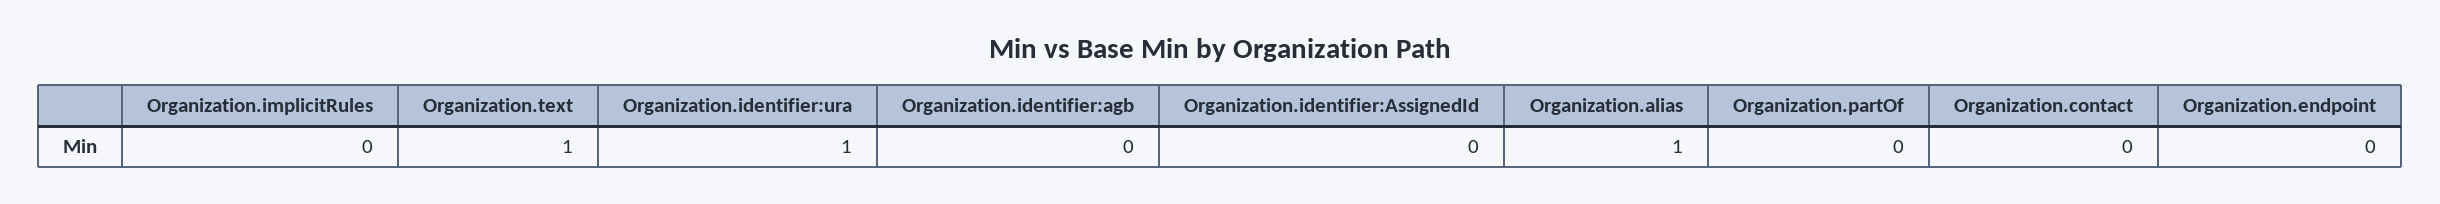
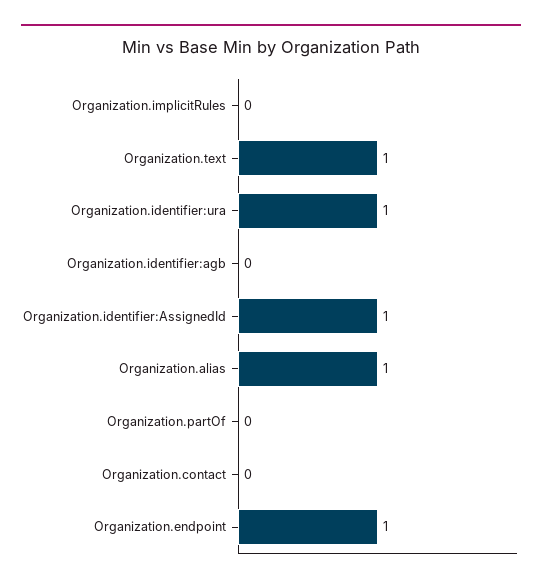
  {
    "Organization.implicitRules": 0,
    "Organization.text": 1,
    "Organization.identifier:ura": 1,
    "Organization.identifier:agb": 0,
-   "Organization.identifier:AssignedId": 0,
+   "Organization.identifier:AssignedId": 1,
    "Organization.alias": 1,
    "Organization.partOf": 0,
    "Organization.contact": 0,
-   "Organization.endpoint": 0
+   "Organization.endpoint": 1
  }

